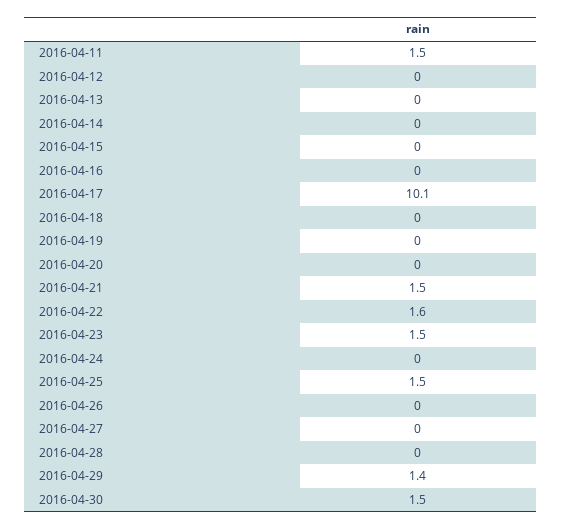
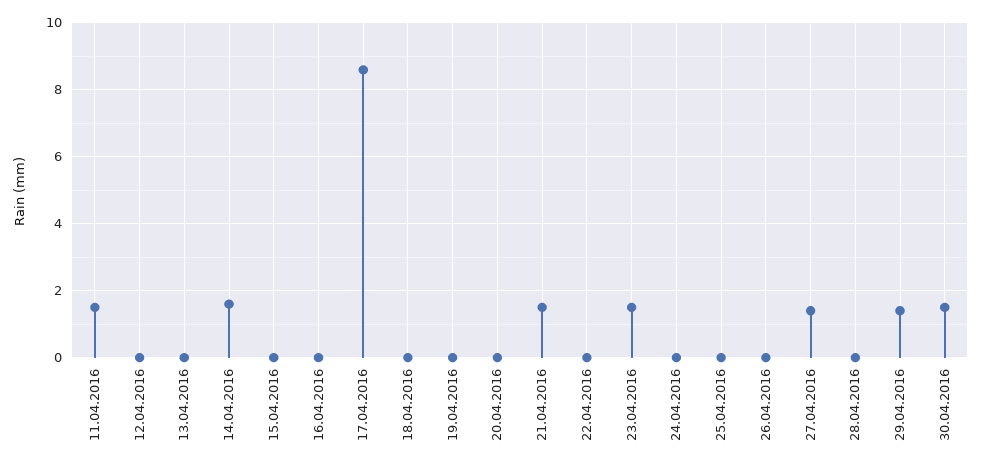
  {
    "2016-04-11": 1.5,
    "2016-04-12": 0,
    "2016-04-13": 0,
-   "2016-04-14": 0,
+   "2016-04-14": 1.5,
    "2016-04-15": 0,
    "2016-04-16": 0,
-   "2016-04-17": 10.1,
+   "2016-04-17": 8.5,
    "2016-04-18": 0,
    "2016-04-19": 0,
    "2016-04-20": 0,
    "2016-04-21": 1.5,
-   "2016-04-22": 1.6,
+   "2016-04-22": 0,
    "2016-04-23": 1.5,
    "2016-04-24": 0,
-   "2016-04-25": 1.5,
+   "2016-04-25": 0,
    "2016-04-26": 0,
-   "2016-04-27": 0,
+   "2016-04-27": 1.5,
    "2016-04-28": 0,
    "2016-04-29": 1.4,
    "2016-04-30": 1.5
  }

